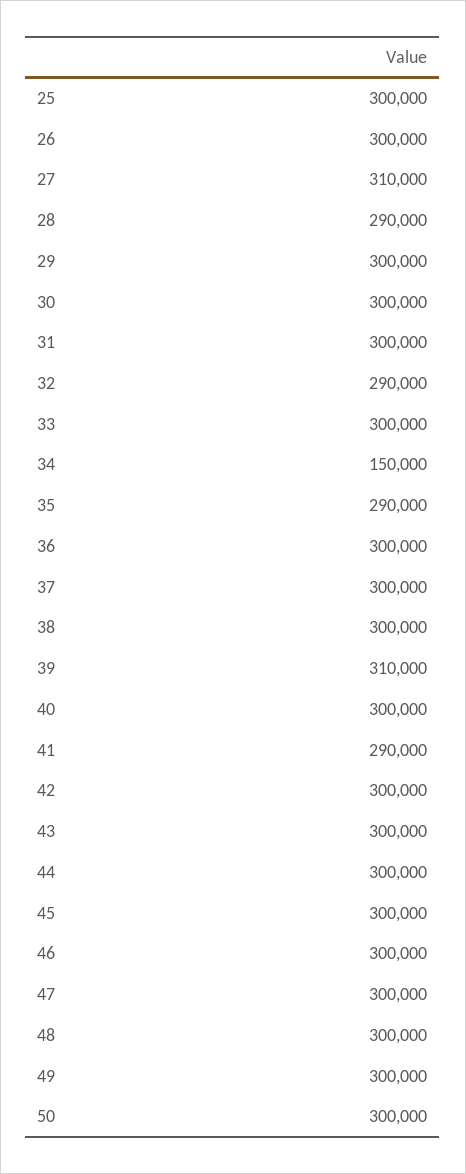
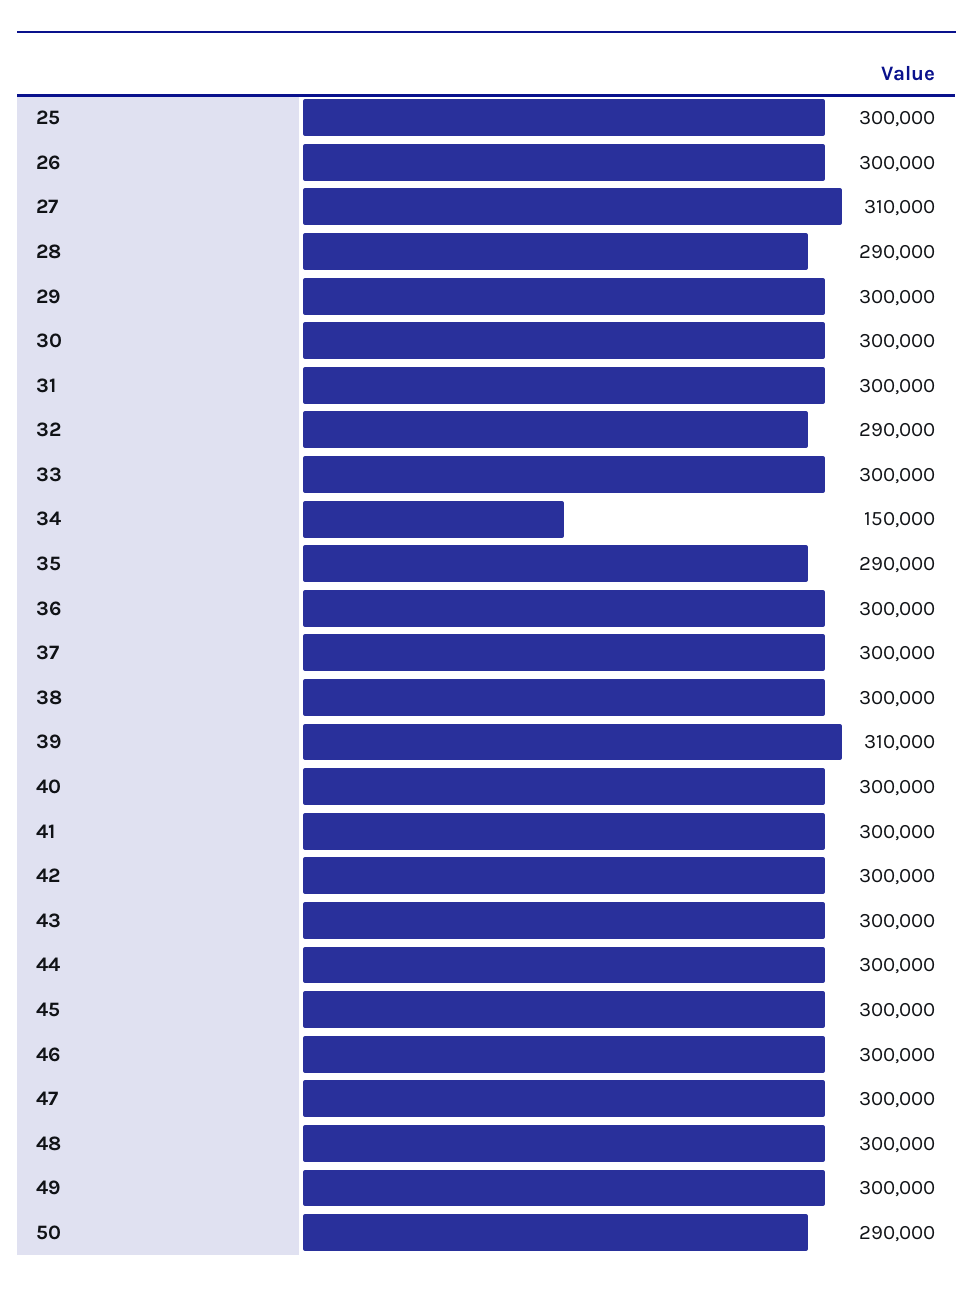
  {
    "25": 300000,
    "26": 300000,
    "27": 310000,
    "28": 290000,
    "29": 300000,
    "30": 300000,
    "31": 300000,
    "32": 290000,
    "33": 300000,
    "34": 150000,
    "35": 290000,
    "36": 300000,
    "37": 300000,
    "38": 300000,
    "39": 310000,
    "40": 300000,
-   "41": 290000,
+   "41": 300000,
    "42": 300000,
    "43": 300000,
    "44": 300000,
    "45": 300000,
    "46": 300000,
    "47": 300000,
    "48": 300000,
    "49": 300000,
-   "50": 300000
+   "50": 290000
  }

